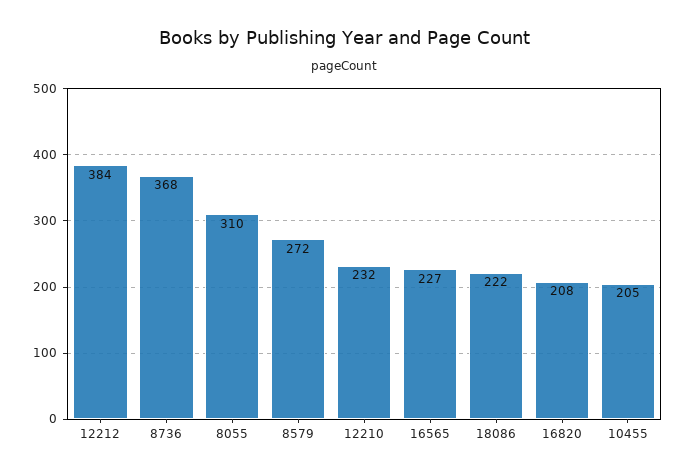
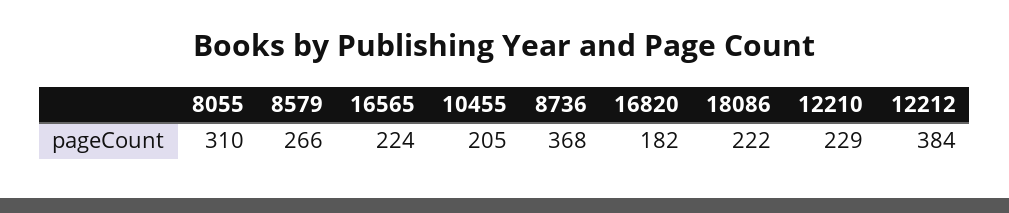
  {
    "12212": 384,
    "8736": 368,
    "8055": 310,
-   "8579": 272,
+   "8579": 266,
-   "12210": 232,
+   "12210": 229,
-   "16565": 227,
+   "16565": 224,
    "18086": 222,
-   "16820": 208,
+   "16820": 182,
    "10455": 205
  }

